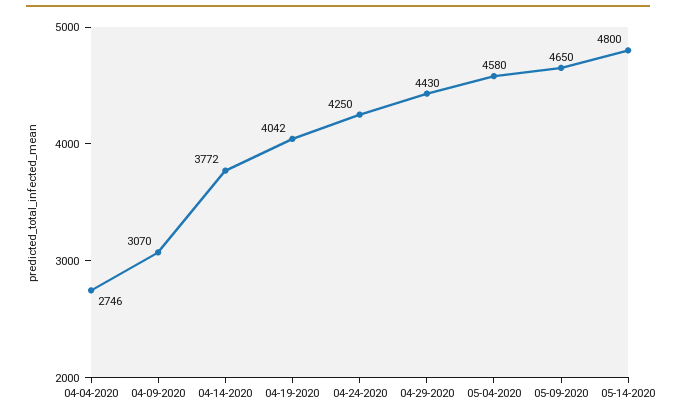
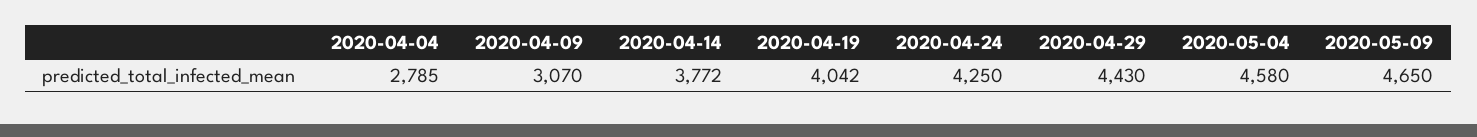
  {
-   "04-04-2020": 2746,
+   "04-04-2020": 2785,
    "04-09-2020": 3070,
    "04-14-2020": 3772,
    "04-19-2020": 4042,
    "04-24-2020": 4250,
    "04-29-2020": 4430,
    "05-04-2020": 4580,
-   "05-09-2020": 4650,
+   "05-09-2020": 4650
-   "05-14-2020": 4800
  }

